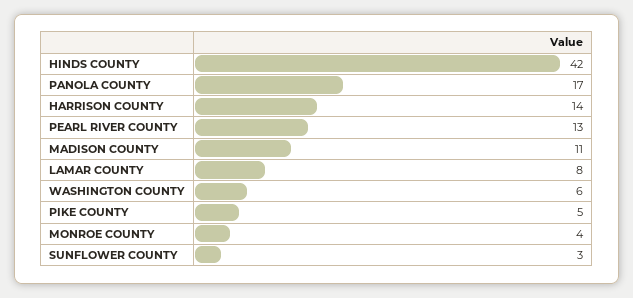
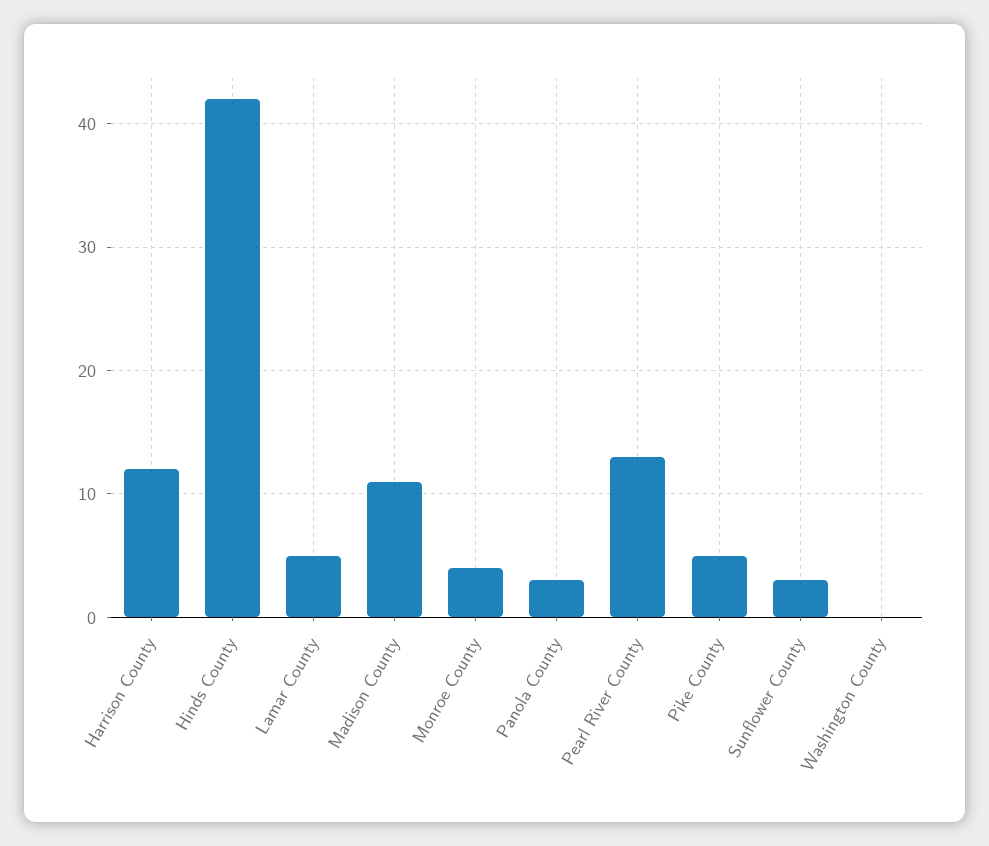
  {
    "HINDS COUNTY": 42,
-   "PANOLA COUNTY": 17,
+   "PANOLA COUNTY": 3,
-   "HARRISON COUNTY": 14,
+   "HARRISON COUNTY": 12,
    "PEARL RIVER COUNTY": 13,
    "MADISON COUNTY": 11,
-   "LAMAR COUNTY": 8,
+   "LAMAR COUNTY": 5,
-   "WASHINGTON COUNTY": 6,
+   "WASHINGTON COUNTY": 0,
    "PIKE COUNTY": 5,
    "MONROE COUNTY": 4,
    "SUNFLOWER COUNTY": 3
  }

